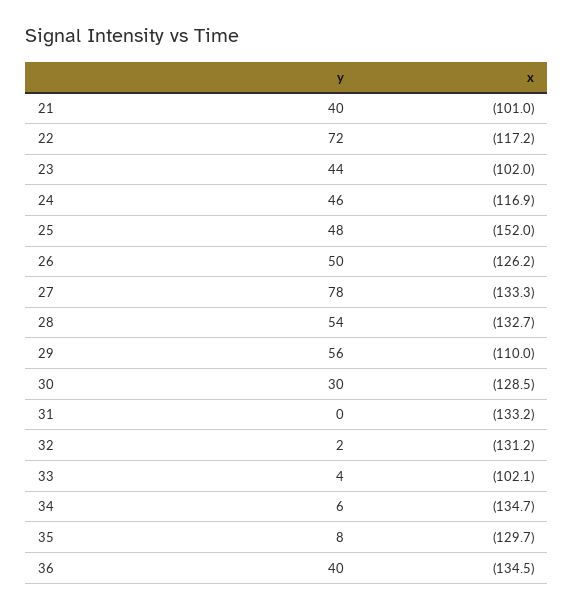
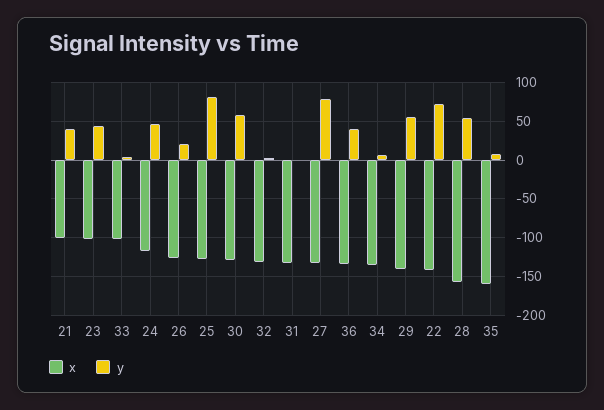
  {
    "y": {
      "21": 40,
      "22": 72,
      "23": 44,
      "24": 46,
-     "25": 48,
+     "25": 80,
-     "26": 50,
+     "26": 20,
      "27": 78,
      "28": 54,
      "29": 56,
-     "30": 30,
+     "30": 60,
      "31": 0,
      "32": 2,
      "33": 4,
      "34": 6,
      "35": 8,
      "36": 40
    },
    "x": {
      "21": -101,
-     "22": -117.2,
+     "22": -140,
      "23": -102,
      "24": -116.9,
-     "25": -152,
+     "25": -130,
      "26": -126.2,
      "27": -133.3,
-     "28": -132.7,
+     "28": -160,
-     "29": -110,
+     "29": -140,
      "30": -128.5,
      "31": -133.2,
      "32": -131.2,
      "33": -102.1,
      "34": -134.7,
-     "35": -129.7,
+     "35": -160,
      "36": -134.5
    }
  }

